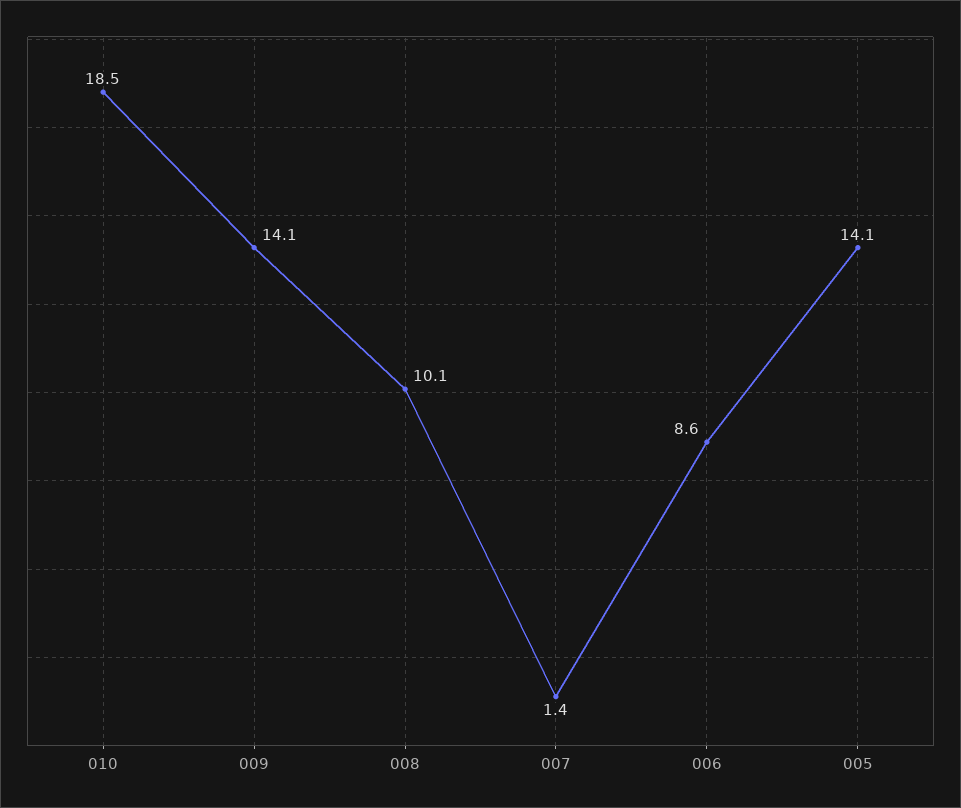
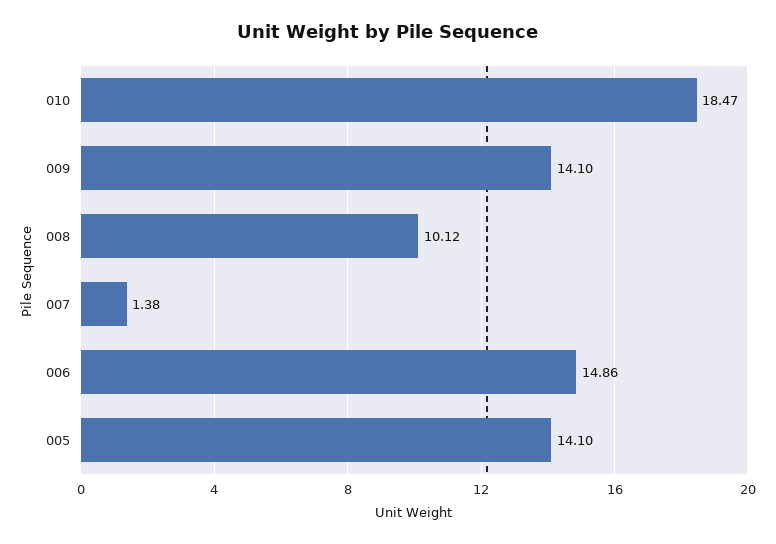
  {
    "010": 18.47,
    "009": 14.1,
    "008": 10.12,
    "007": 1.38,
-   "006": 8.6,
+   "006": 14.86,
    "005": 14.1
  }

